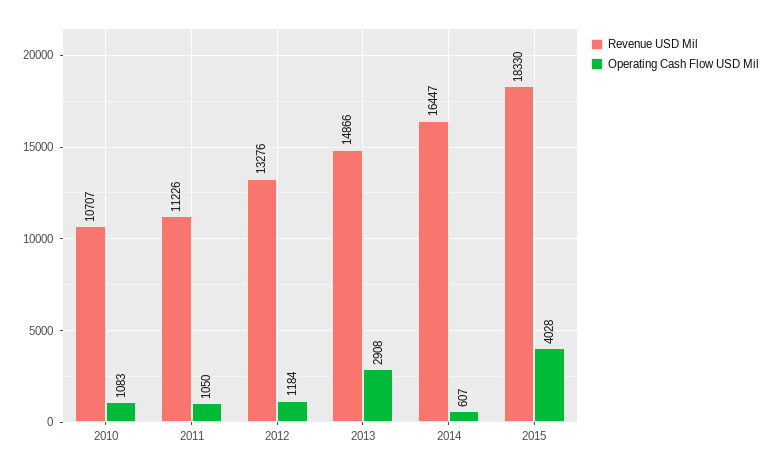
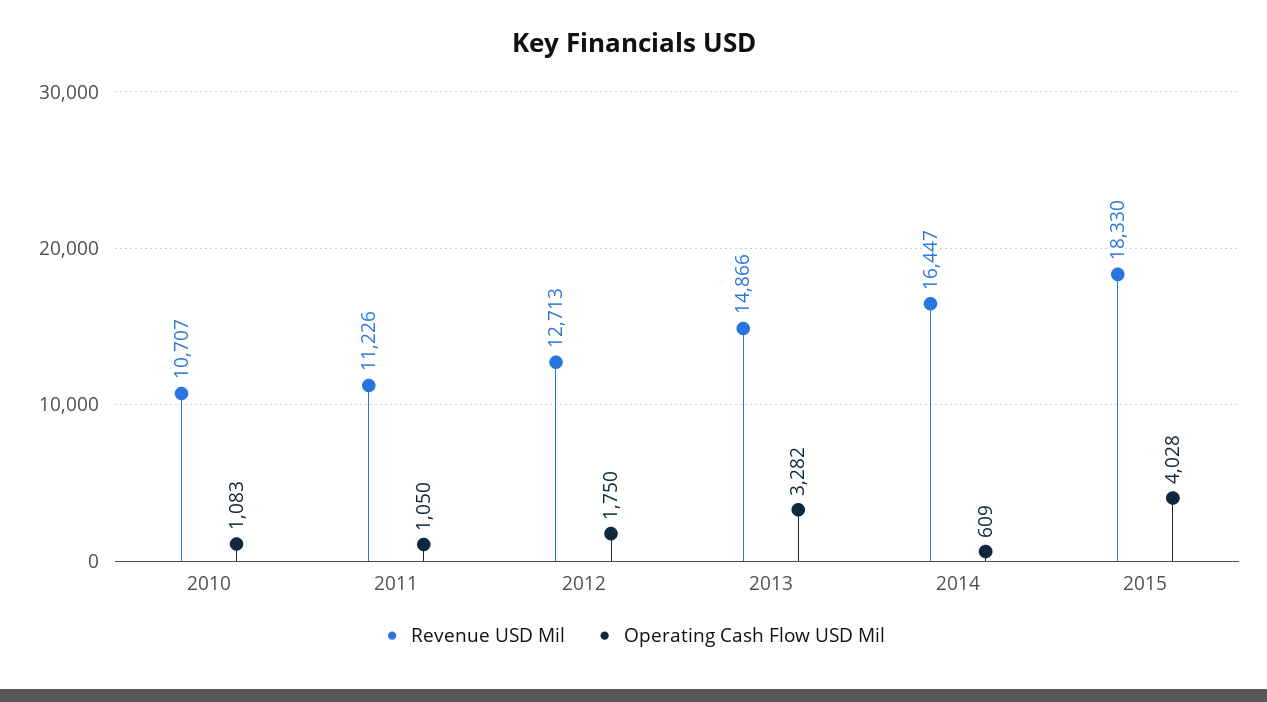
  {
    "Revenue USD Mil": {
      "2010": 10707,
      "2011": 11226,
-     "2012": 13276,
+     "2012": 12713,
      "2013": 14866,
      "2014": 16447,
      "2015": 18330
    },
    "Operating Cash Flow USD Mil": {
      "2010": 1083,
      "2011": 1050,
-     "2012": 1184,
+     "2012": 1750,
-     "2013": 2908,
+     "2013": 3282,
-     "2014": 607,
+     "2014": 609,
      "2015": 4028
    }
  }

